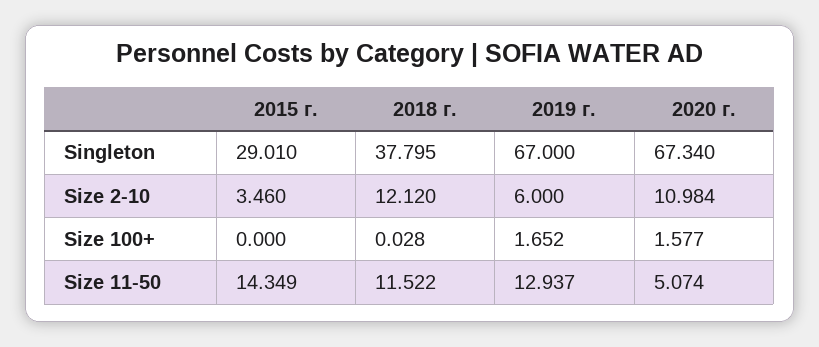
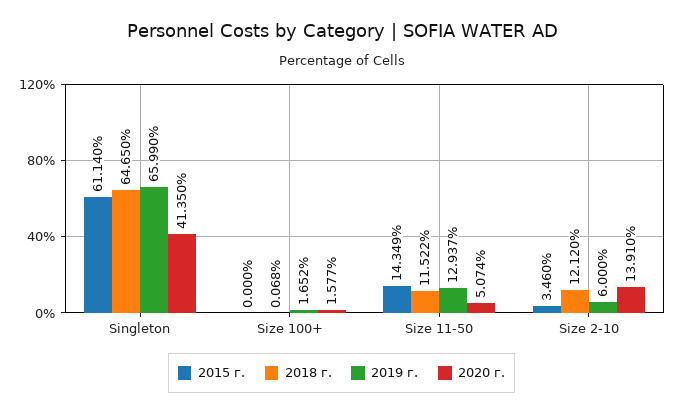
  {
    "2015 г.": {
-     "Singleton": 29.01,
+     "Singleton": 61.14,
      "Size 2-10": 3.46,
      "Size 100+": 0,
      "Size 11-50": 14.349
    },
    "2018 г.": {
-     "Singleton": 37.795,
+     "Singleton": 64.65,
      "Size 2-10": 12.12,
-     "Size 100+": 0.028,
+     "Size 100+": 0.068,
      "Size 11-50": 11.522
    },
    "2019 г.": {
-     "Singleton": 67,
+     "Singleton": 65.99,
      "Size 2-10": 6,
      "Size 100+": 1.652,
      "Size 11-50": 12.937
    },
    "2020 г.": {
-     "Singleton": 67.34,
+     "Singleton": 41.35,
-     "Size 2-10": 10.984,
+     "Size 2-10": 13.91,
      "Size 100+": 1.577,
      "Size 11-50": 5.074
    }
  }

